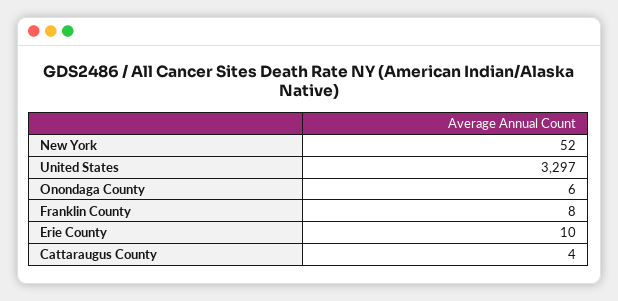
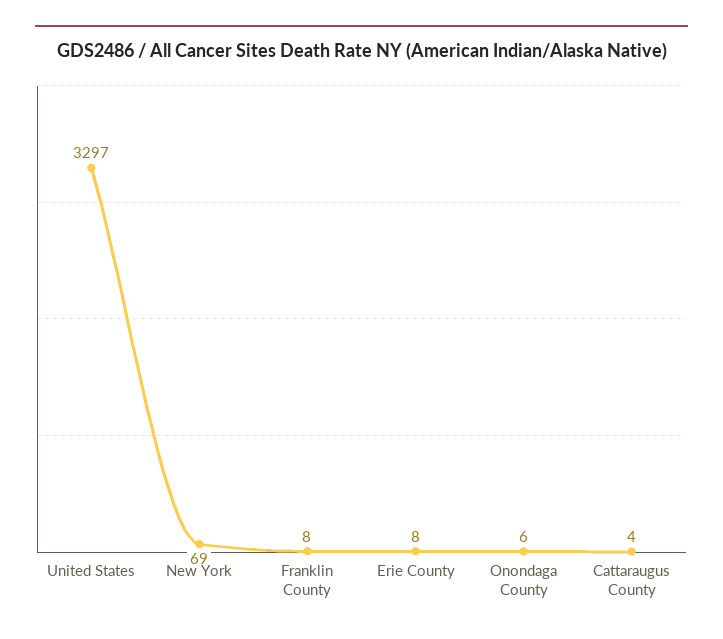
  {
-   "New York": 52,
+   "New York": 69,
    "United States": 3297,
    "Onondaga County": 6,
    "Franklin County": 8,
-   "Erie County": 10,
+   "Erie County": 8,
    "Cattaraugus County": 4
  }

